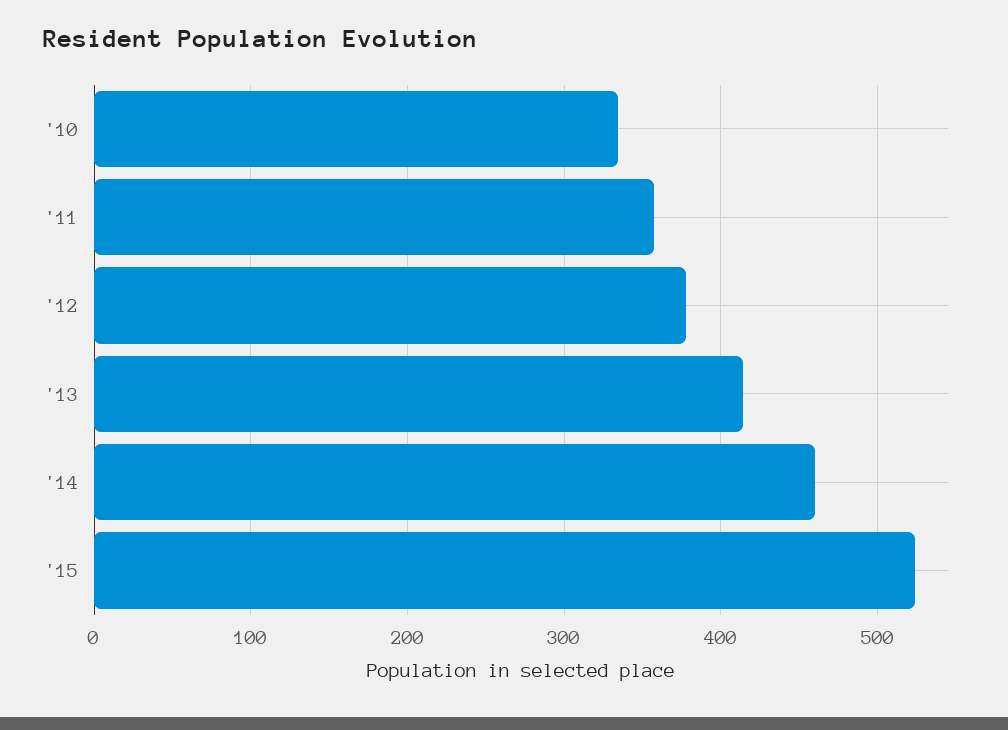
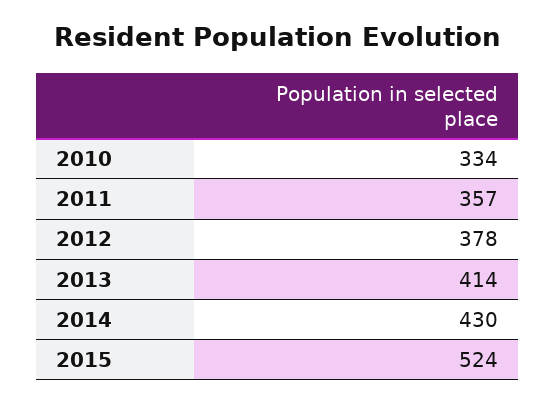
  {
    "'10": 334,
    "'11": 357,
    "'12": 378,
    "'13": 414,
-   "'14": 460,
+   "'14": 430,
    "'15": 524
  }

